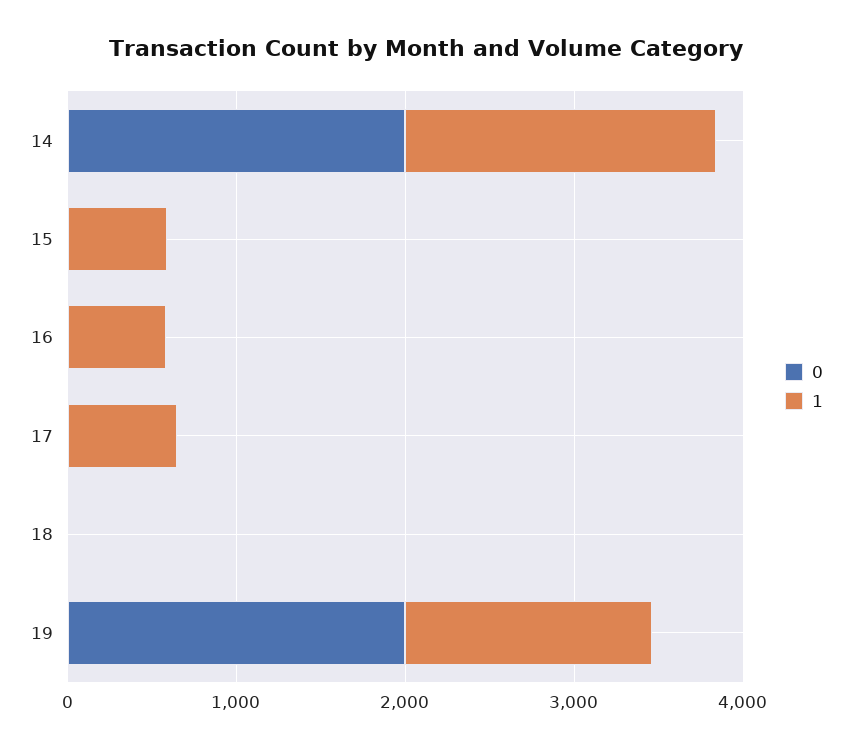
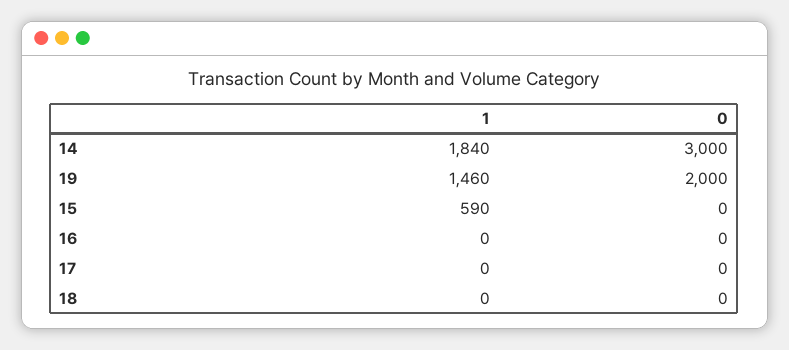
  {
    "0": {
-     "14": 2000,
+     "14": 3000,
      "15": 0,
      "16": 0,
      "17": 0,
      "18": 0,
      "19": 2000
    },
    "1": {
      "14": 1840,
      "15": 590,
-     "16": 600,
+     "16": 0,
-     "17": 600,
+     "17": 0,
      "18": 0,
      "19": 1460
    }
  }

